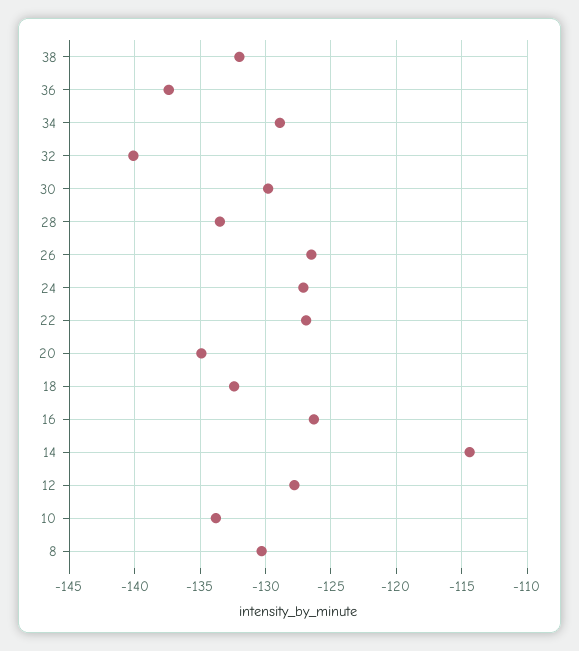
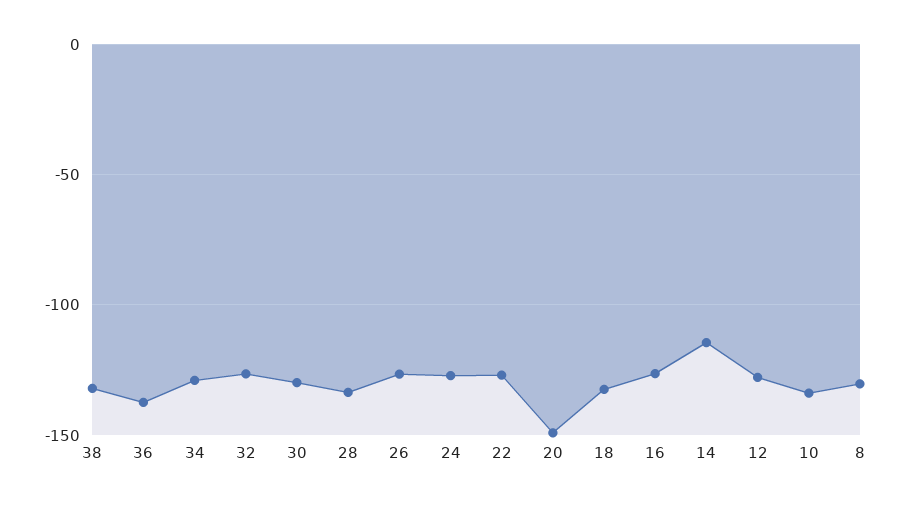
  {
    "38": -132,
    "36": -137.5,
    "34": -129,
-   "32": -140,
+   "32": -125,
    "30": -130,
    "28": -133.5,
    "26": -126.5,
    "24": -127,
    "22": -127,
-   "20": -135,
+   "20": -150,
    "18": -132.5,
    "16": -126.5,
    "14": -114.5,
    "12": -128,
    "10": -134,
    "8": -130.5
  }

